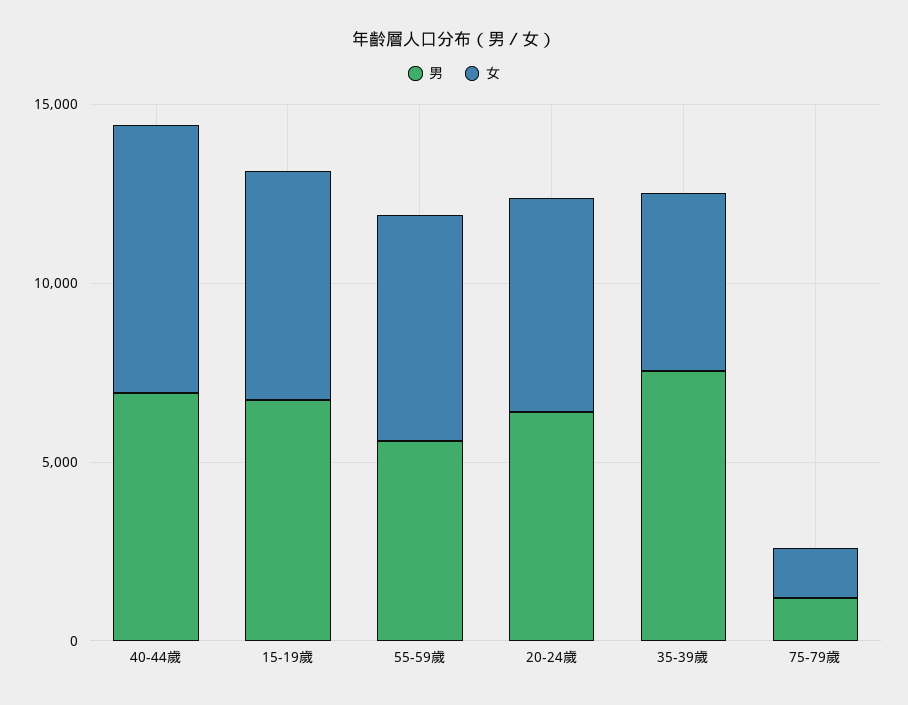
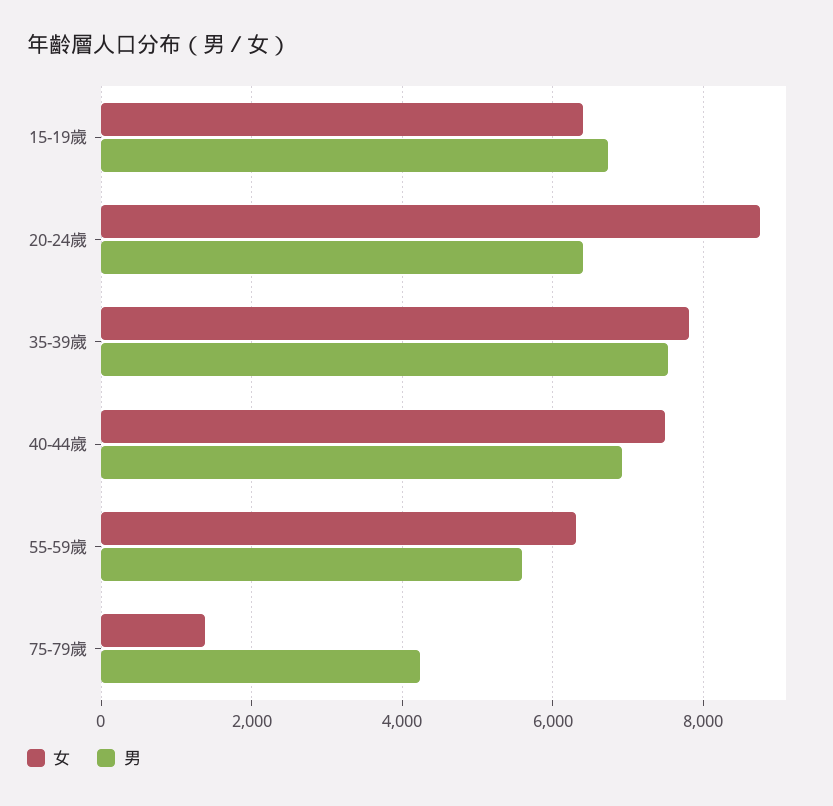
  {
    "男": {
      "40-44歲": 7000,
      "15-19歲": 6800,
      "55-59歲": 5600,
      "20-24歲": 6400,
      "35-39歲": 7600,
-     "75-79歲": 1000
+     "75-79歲": 4200
    },
    "女": {
      "40-44歲": 7400,
      "15-19歲": 6400,
      "55-59歲": 6400,
-     "20-24歲": 6000,
+     "20-24歲": 8800,
-     "35-39歲": 5000,
+     "35-39歲": 7800,
      "75-79歲": 1400
    }
  }

